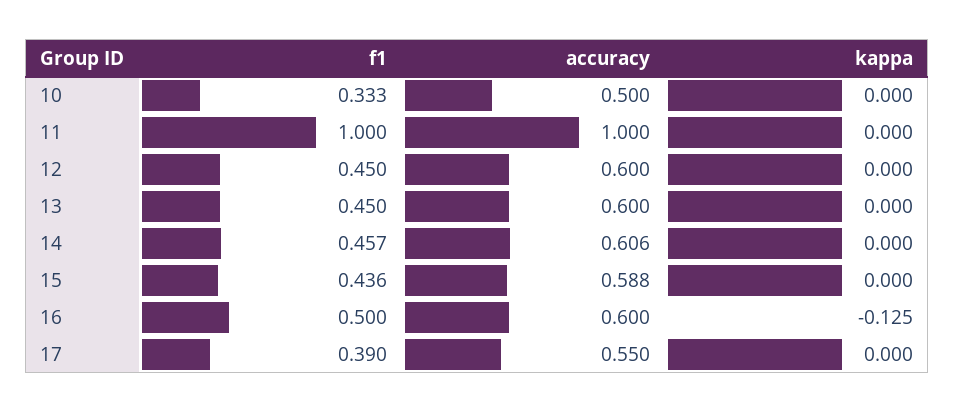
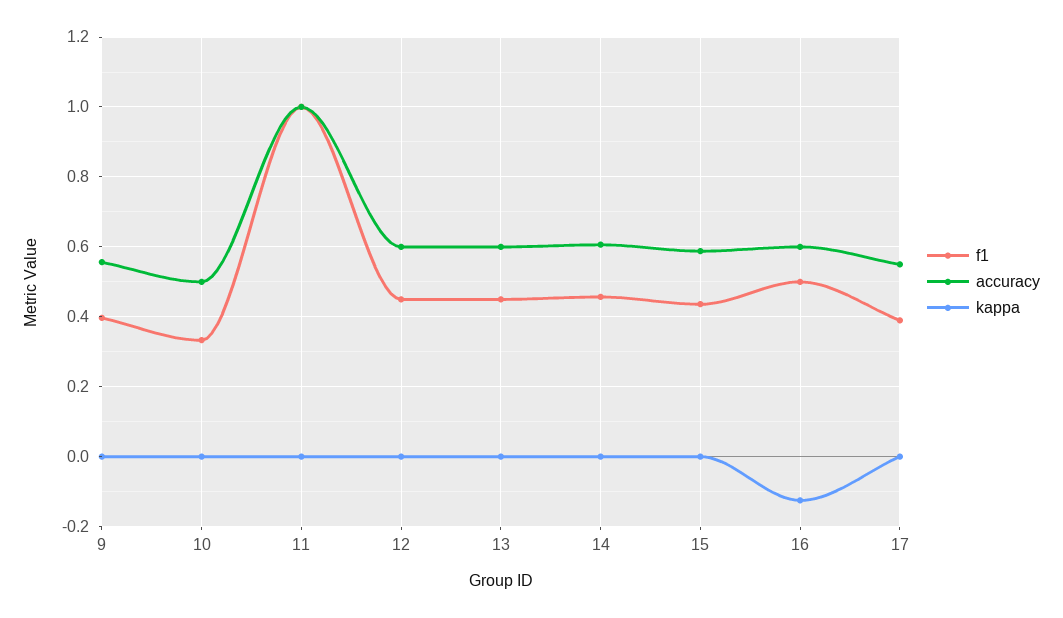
  {
    "f1": {
      "10": 0.333,
      "11": 1,
      "12": 0.45,
      "13": 0.45,
      "14": 0.457,
      "15": 0.436,
      "16": 0.5,
-     "17": 0.39
+     "17": 0.39,
+     "9": 0.4
    },
    "accuracy": {
      "10": 0.5,
      "11": 1,
      "12": 0.6,
      "13": 0.6,
      "14": 0.606,
      "15": 0.588,
      "16": 0.6,
-     "17": 0.55
+     "17": 0.55,
+     "9": 0.56
    },
    "kappa": {
      "10": 0,
      "11": 0,
      "12": 0,
      "13": 0,
      "14": 0,
      "15": 0,
      "16": -0.125,
-     "17": 0
+     "17": 0,
+     "9": 0
    }
  }

